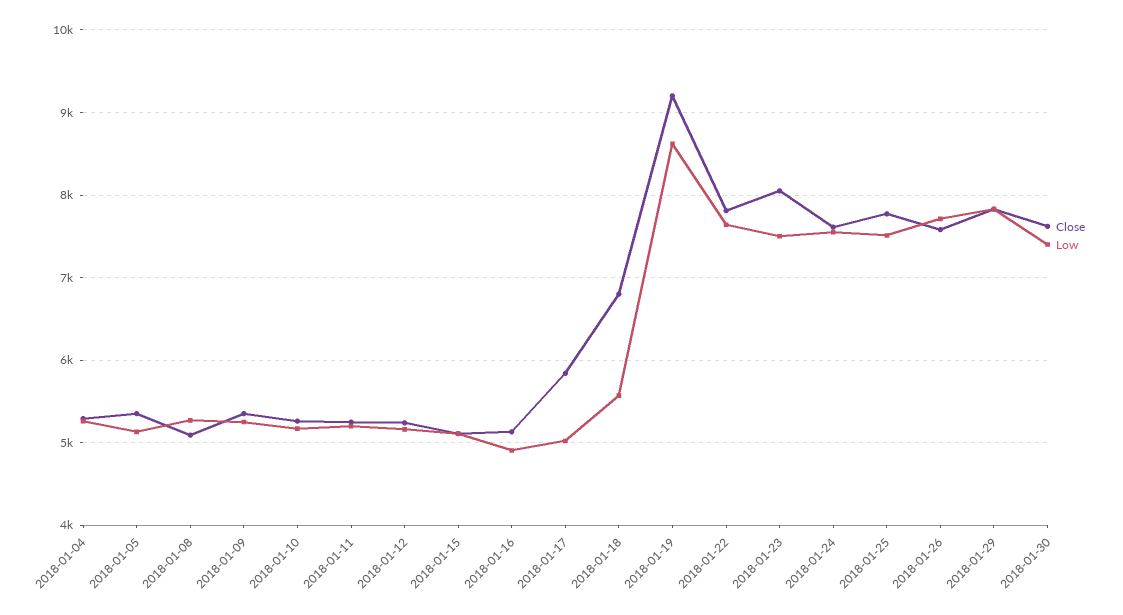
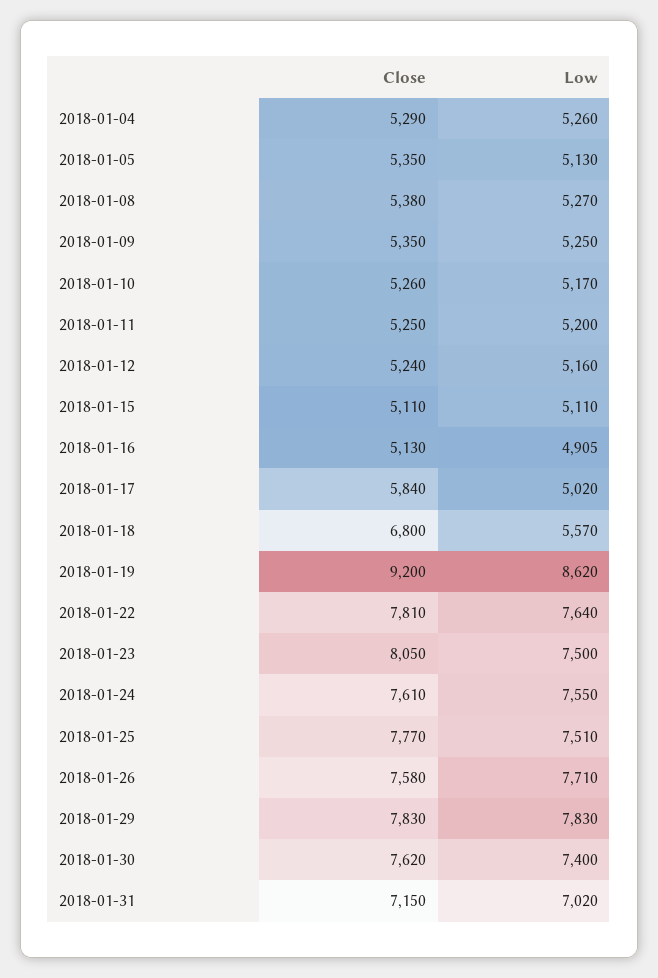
  {
    "Close": {
      "2018-01-04": 5290,
      "2018-01-05": 5350,
-     "2018-01-08": 5100,
+     "2018-01-08": 5380,
      "2018-01-09": 5350,
      "2018-01-10": 5260,
      "2018-01-11": 5250,
      "2018-01-12": 5240,
      "2018-01-15": 5110,
      "2018-01-16": 5130,
      "2018-01-17": 5840,
      "2018-01-18": 6800,
      "2018-01-19": 9200,
      "2018-01-22": 7810,
      "2018-01-23": 8050,
      "2018-01-24": 7610,
      "2018-01-25": 7770,
      "2018-01-26": 7580,
      "2018-01-29": 7830,
-     "2018-01-30": 7620
+     "2018-01-30": 7620,
+     "2018-01-31": 7150
    },
    "Low": {
      "2018-01-04": 5260,
      "2018-01-05": 5130,
      "2018-01-08": 5270,
      "2018-01-09": 5250,
      "2018-01-10": 5170,
      "2018-01-11": 5200,
      "2018-01-12": 5160,
      "2018-01-15": 5110,
      "2018-01-16": 4905,
      "2018-01-17": 5020,
      "2018-01-18": 5570,
      "2018-01-19": 8620,
      "2018-01-22": 7640,
      "2018-01-23": 7500,
      "2018-01-24": 7550,
      "2018-01-25": 7510,
      "2018-01-26": 7710,
      "2018-01-29": 7830,
-     "2018-01-30": 7400
+     "2018-01-30": 7400,
+     "2018-01-31": 7020
    }
  }

